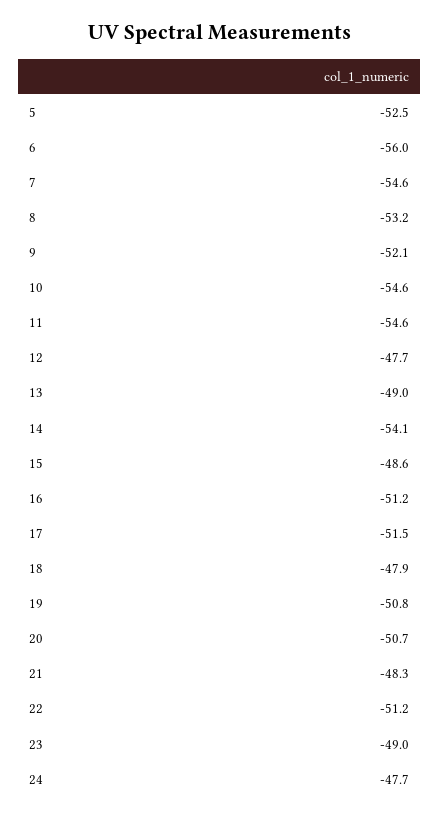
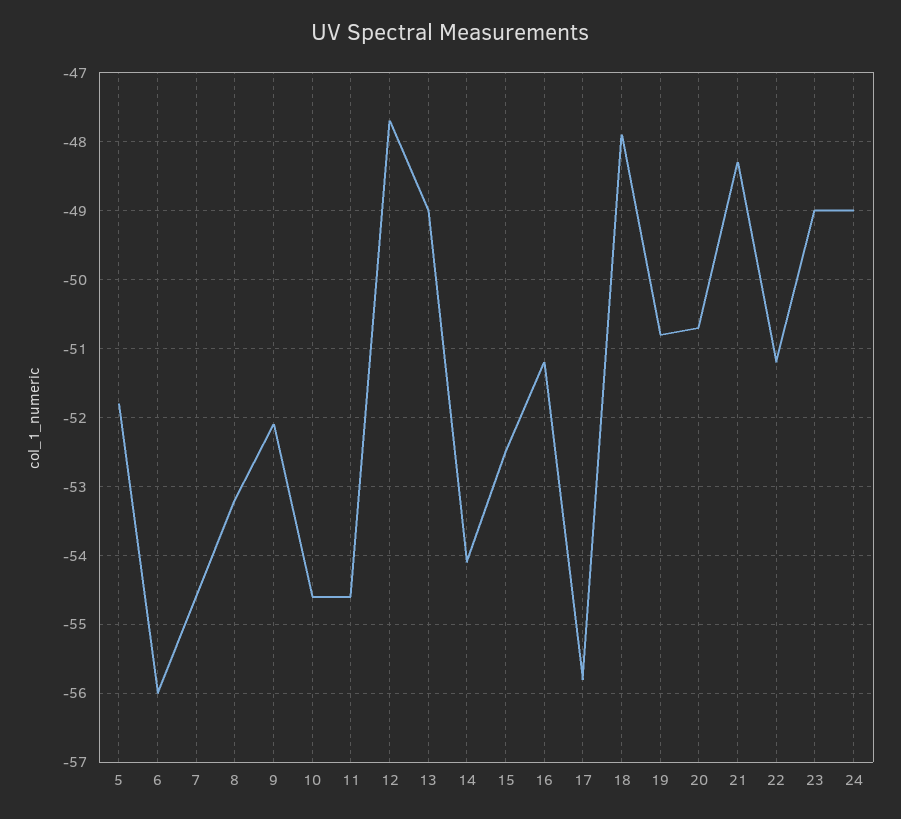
  {
-   "5": -52.5,
+   "5": -51.8,
    "6": -56,
    "7": -54.6,
    "8": -53.2,
    "9": -52.1,
    "10": -54.6,
    "11": -54.6,
    "12": -47.7,
    "13": -49,
    "14": -54.1,
-   "15": -48.6,
+   "15": -52.5,
    "16": -51.2,
-   "17": -51.5,
+   "17": -55.8,
    "18": -47.9,
    "19": -50.8,
    "20": -50.7,
    "21": -48.3,
    "22": -51.2,
    "23": -49,
-   "24": -47.7
+   "24": -49
  }

